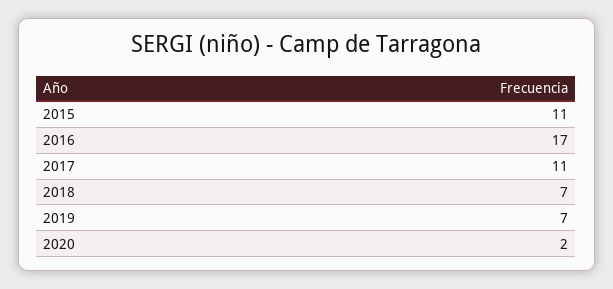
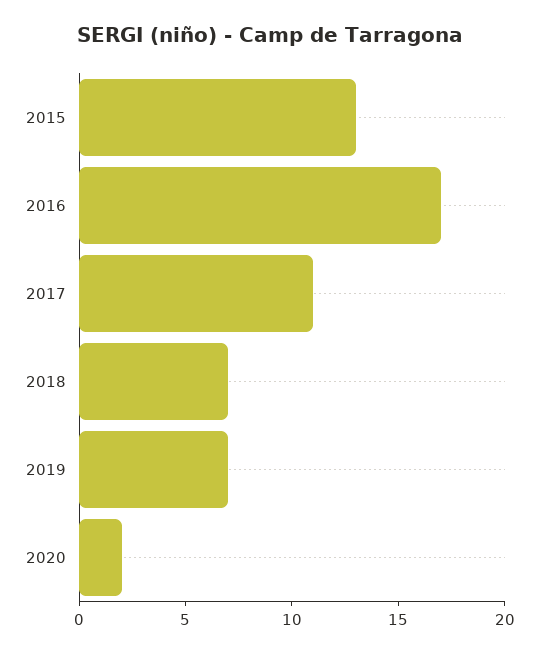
  {
-   "2015": 11,
+   "2015": 13,
    "2016": 17,
    "2017": 11,
    "2018": 7,
    "2019": 7,
    "2020": 2
  }

